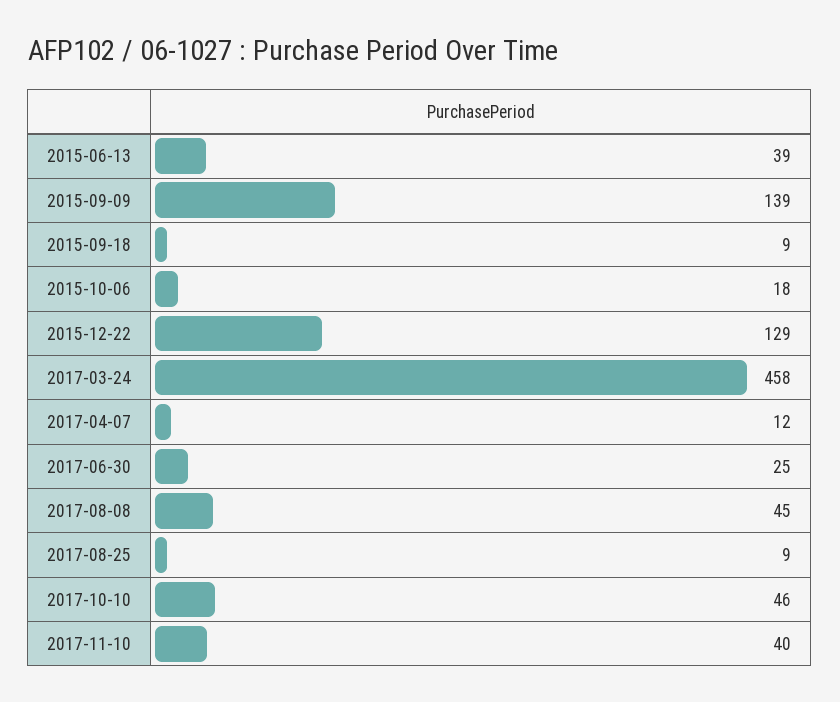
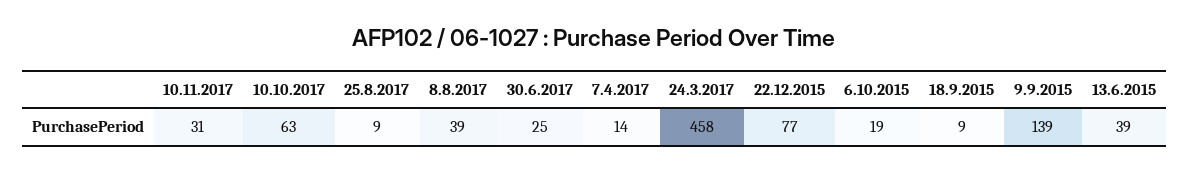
  {
    "2015-06-13": 39,
    "2015-09-09": 139,
    "2015-09-18": 9,
-   "2015-10-06": 18,
+   "2015-10-06": 19,
-   "2015-12-22": 129,
+   "2015-12-22": 77,
    "2017-03-24": 458,
-   "2017-04-07": 12,
+   "2017-04-07": 14,
    "2017-06-30": 25,
-   "2017-08-08": 45,
+   "2017-08-08": 39,
    "2017-08-25": 9,
-   "2017-10-10": 46,
+   "2017-10-10": 63,
-   "2017-11-10": 40
+   "2017-11-10": 31
  }

